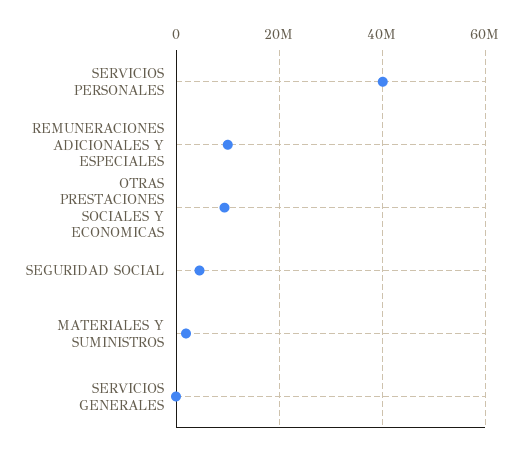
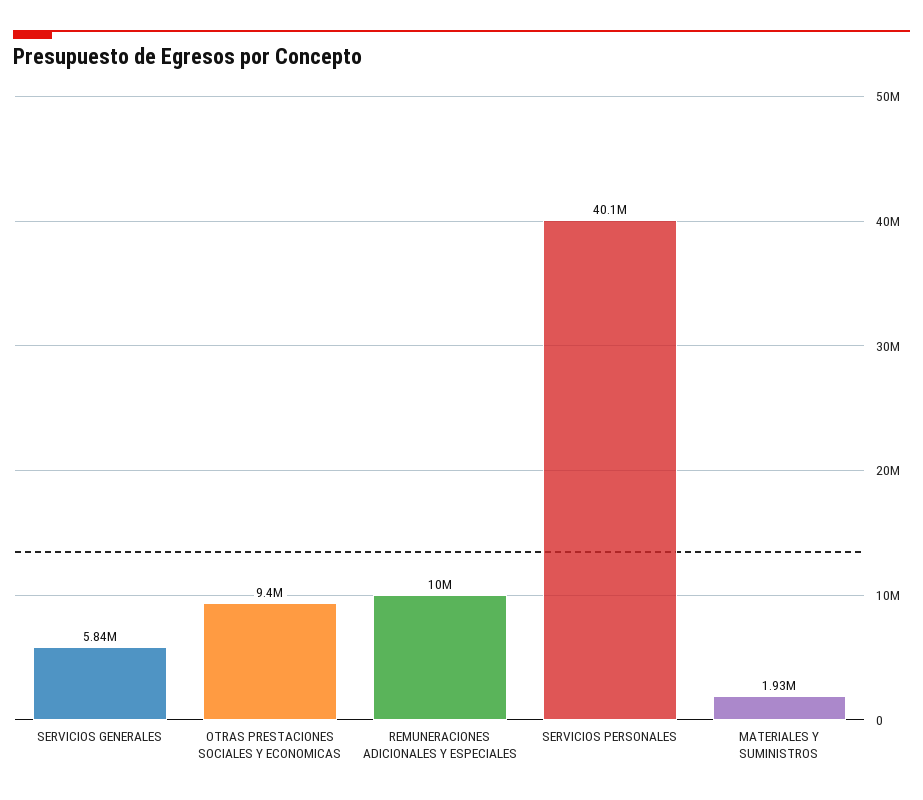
  {
    "SERVICIOS PERSONALES": 40100000,
    "REMUNERACIONES ADICIONALES Y ESPECIALES": 10000000,
    "OTRAS PRESTACIONES SOCIALES Y ECONOMICAS": 9400000,
-   "SEGURIDAD SOCIAL": 4000000,
    "MATERIALES Y SUMINISTROS": 1930000,
-   "SERVICIOS GENERALES": 0
+   "SERVICIOS GENERALES": 5840000
  }

